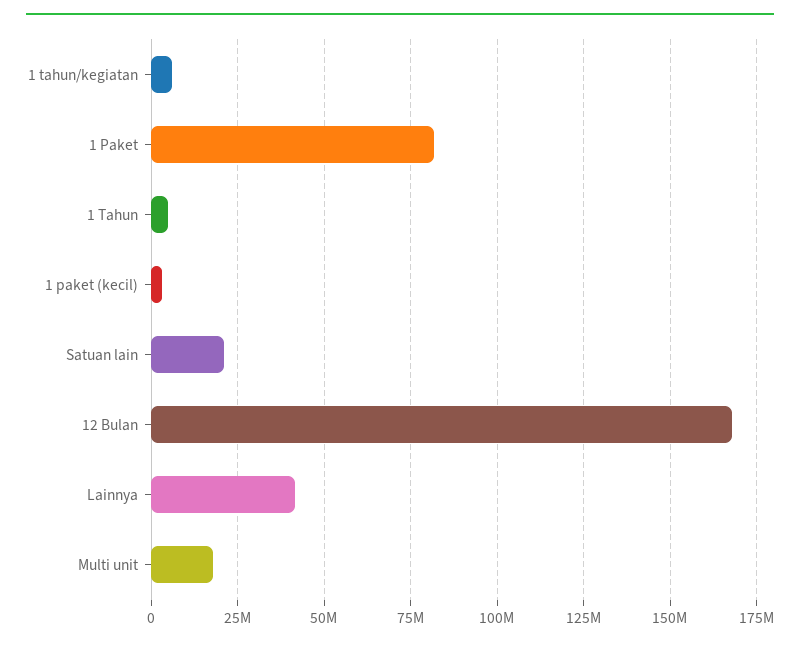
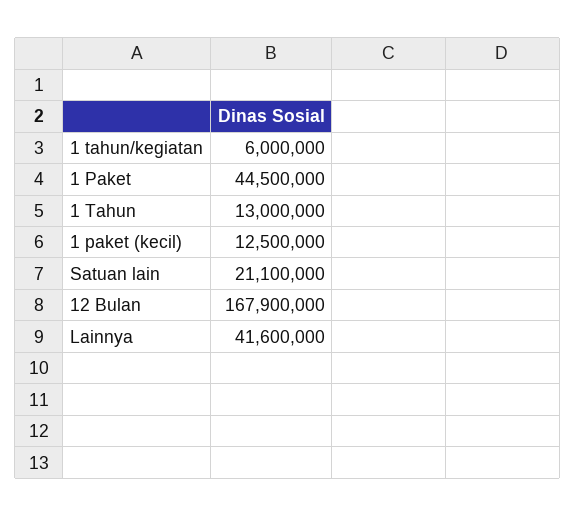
  {
    "1 tahun/kegiatan": 6000000,
-   "1 Paket": 82500000,
+   "1 Paket": 44500000,
-   "1 Tahun": 5000000,
+   "1 Tahun": 13000000,
-   "1 paket (kecil)": 2500000,
+   "1 paket (kecil)": 12500000,
    "Satuan lain": 21100000,
    "12 Bulan": 167900000,
-   "Lainnya": 41600000,
+   "Lainnya": 41600000
-   "Multi unit": 17500000
  }

